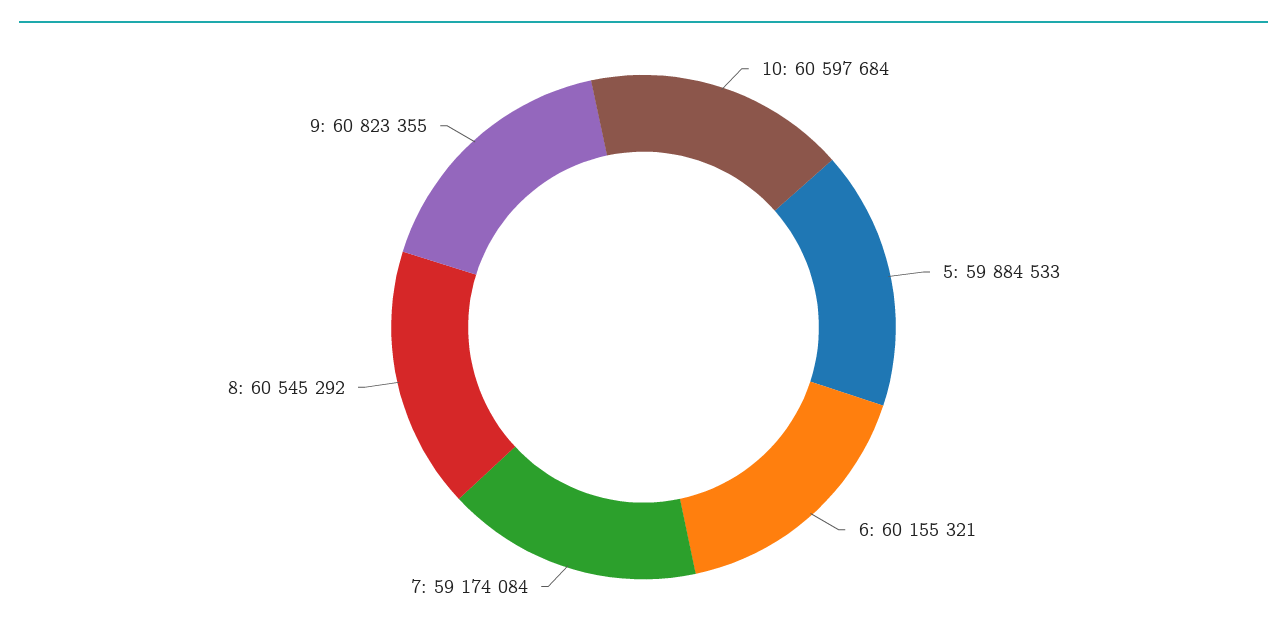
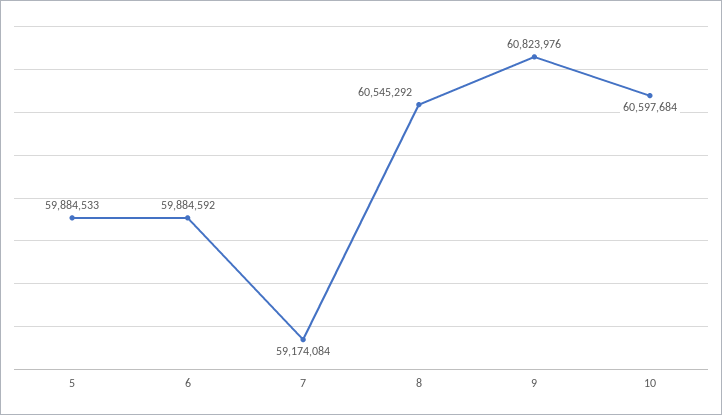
  {
    "10": 60597684,
    "5": 59884533,
-   "6": 60155321,
+   "6": 59884592,
    "7": 59174084,
    "8": 60545292,
-   "9": 60823355
+   "9": 60823976
  }

